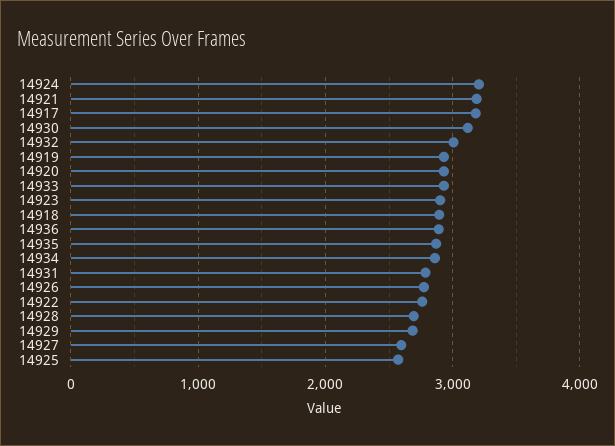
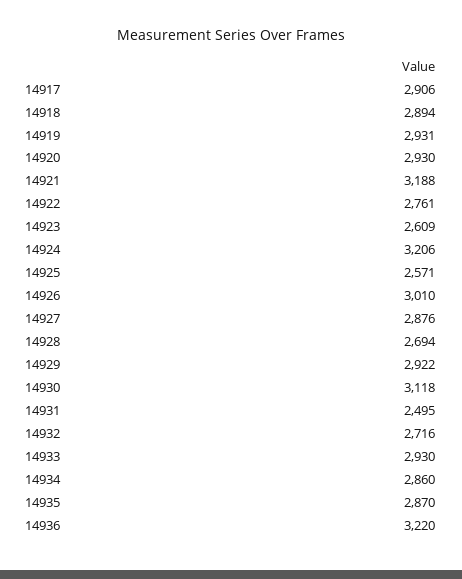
  {
    "14924": 3206,
    "14921": 3188,
-   "14917": 3200,
+   "14917": 2906,
    "14930": 3118,
-   "14932": 3000,
+   "14932": 2716,
    "14919": 2931,
    "14920": 2930,
    "14933": 2930,
-   "14923": 2900,
+   "14923": 2609,
    "14918": 2894,
-   "14936": 2900,
+   "14936": 3220,
    "14935": 2870,
    "14934": 2860,
-   "14931": 2800,
+   "14931": 2495,
-   "14926": 2800,
+   "14926": 3010,
    "14922": 2761,
    "14928": 2694,
-   "14929": 2700,
+   "14929": 2922,
-   "14927": 2600,
+   "14927": 2876,
    "14925": 2571
  }

